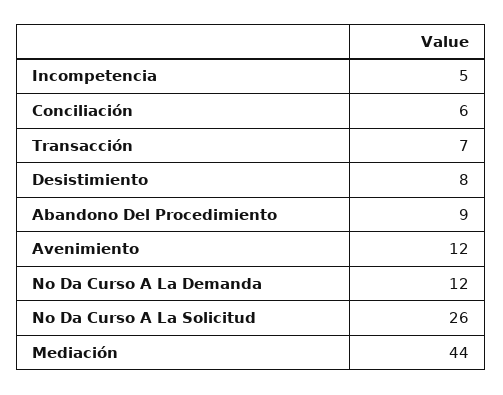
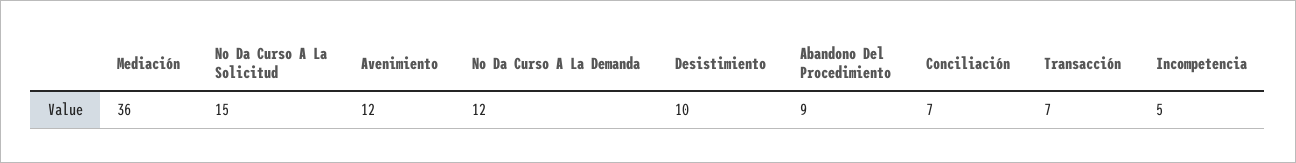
  {
    "Incompetencia": 5,
-   "Conciliación": 6,
+   "Conciliación": 7,
    "Transacción": 7,
-   "Desistimiento": 8,
+   "Desistimiento": 10,
    "Abandono Del Procedimiento": 9,
    "Avenimiento": 12,
    "No Da Curso A La Demanda": 12,
-   "No Da Curso A La Solicitud": 26,
+   "No Da Curso A La Solicitud": 15,
-   "Mediación": 44
+   "Mediación": 36
  }

